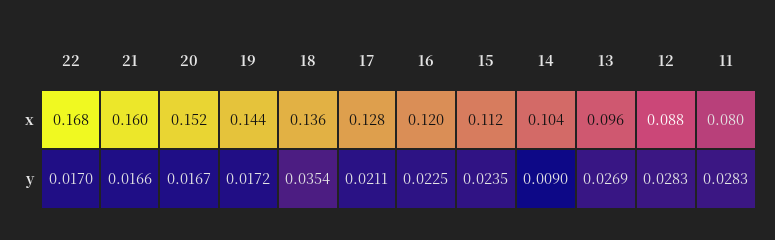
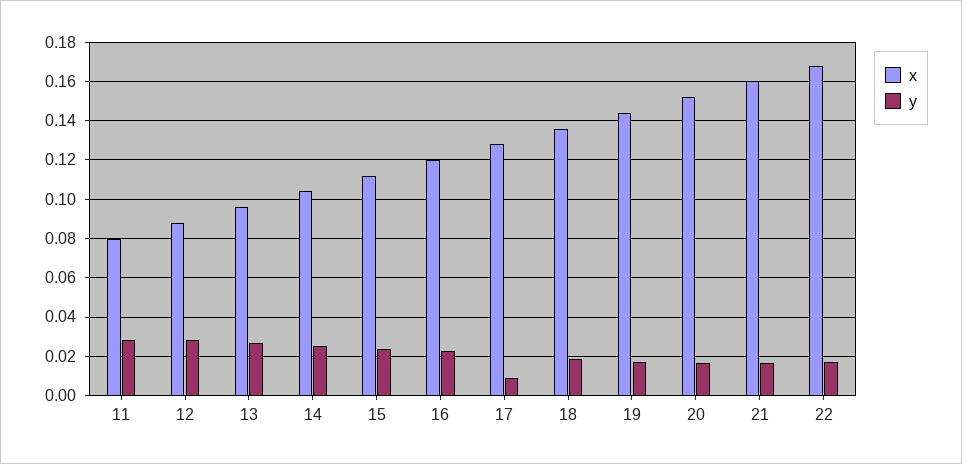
  {
    "x": {
      "22": 0.168,
      "21": 0.16,
      "20": 0.152,
      "19": 0.144,
      "18": 0.136,
      "17": 0.128,
      "16": 0.12,
      "15": 0.112,
      "14": 0.104,
      "13": 0.096,
      "12": 0.088,
      "11": 0.08
    },
    "y": {
      "22": 0.017,
      "21": 0.0166,
      "20": 0.0167,
      "19": 0.0172,
-     "18": 0.0354,
+     "18": 0.02,
-     "17": 0.0211,
+     "17": 0.01,
      "16": 0.0225,
      "15": 0.0235,
-     "14": 0.009,
+     "14": 0.025,
      "13": 0.0269,
      "12": 0.0283,
      "11": 0.0283
    }
  }

